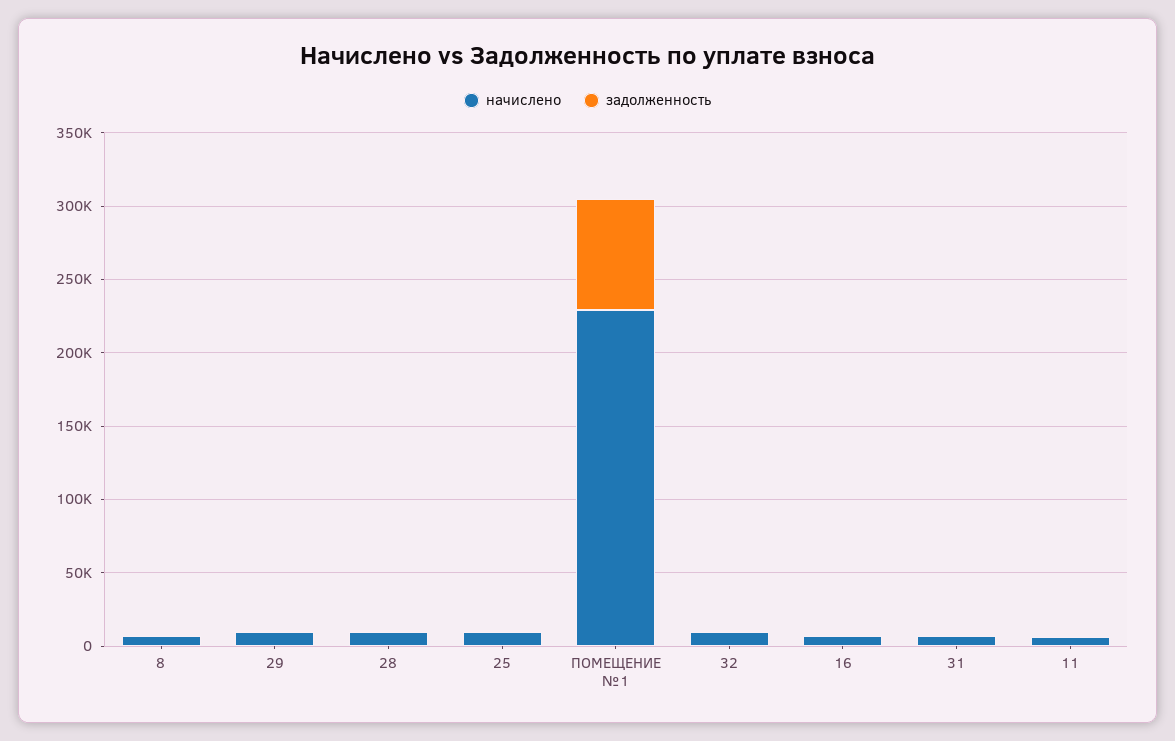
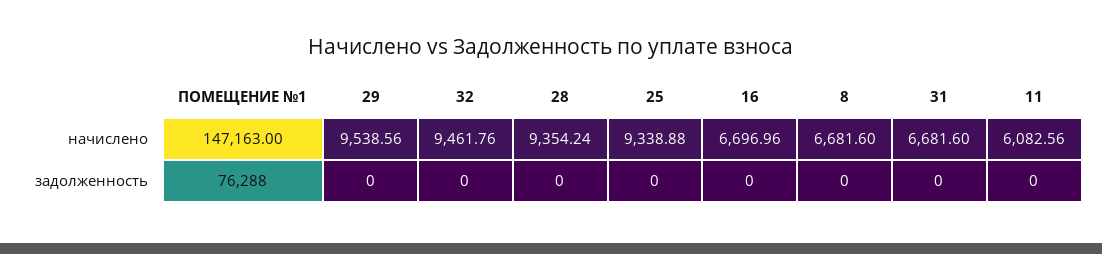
  {
    "начислено": {
      "8": 6681.6,
      "29": 9538.56,
      "28": 9354.24,
      "25": 9338.88,
-     "ПОМЕЩЕНИЕ №1": 230000,
+     "ПОМЕЩЕНИЕ №1": 147163,
      "32": 9461.76,
      "16": 6696.96,
      "31": 6681.6,
      "11": 6082.56
    },
    "задолженность": {
      "8": 0,
      "29": 0,
      "28": 0,
      "25": 0,
      "ПОМЕЩЕНИЕ №1": 76288,
      "32": 0,
      "16": 0,
      "31": 0,
      "11": 0
    }
  }

